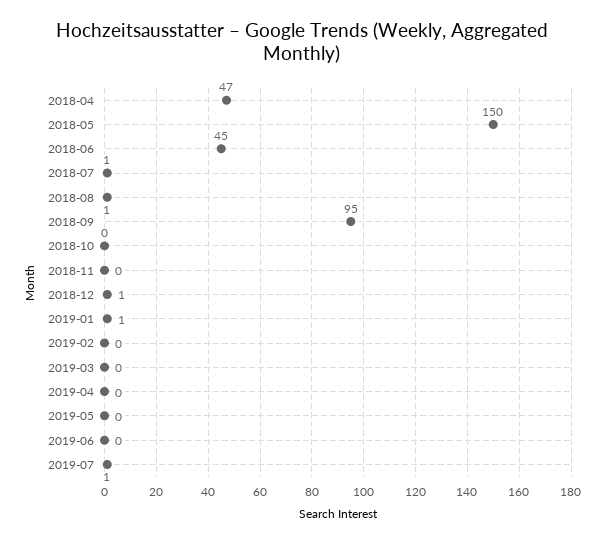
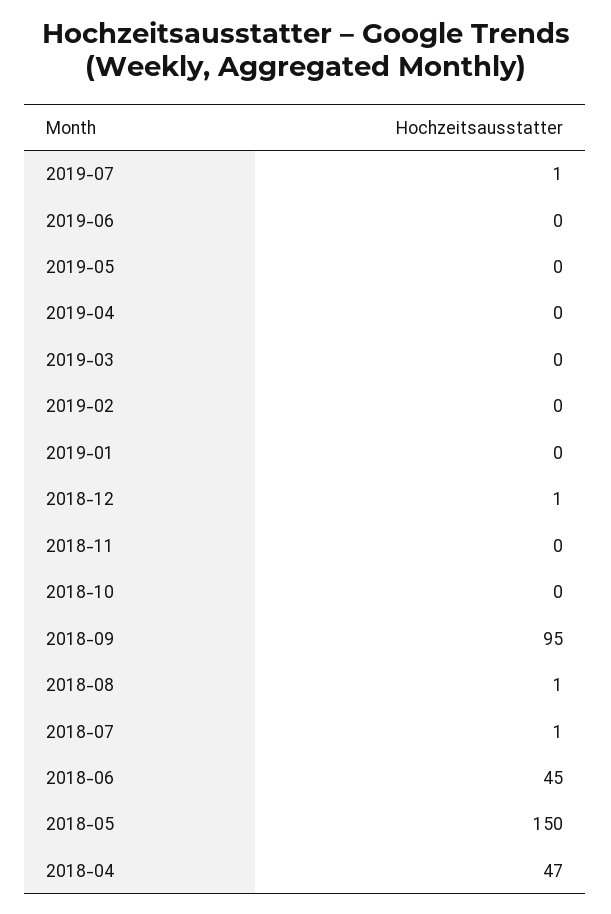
  {
    "2018-04": 47,
    "2018-05": 150,
    "2018-06": 45,
    "2018-07": 1,
    "2018-08": 1,
    "2018-09": 95,
    "2018-10": 0,
    "2018-11": 0,
    "2018-12": 1,
-   "2019-01": 1,
+   "2019-01": 0,
    "2019-02": 0,
    "2019-03": 0,
    "2019-04": 0,
    "2019-05": 0,
    "2019-06": 0,
    "2019-07": 1
  }

